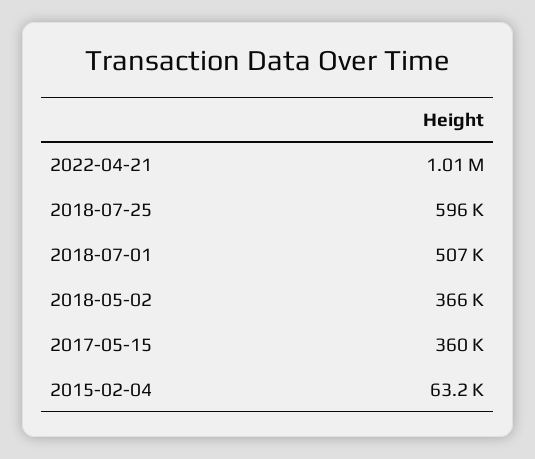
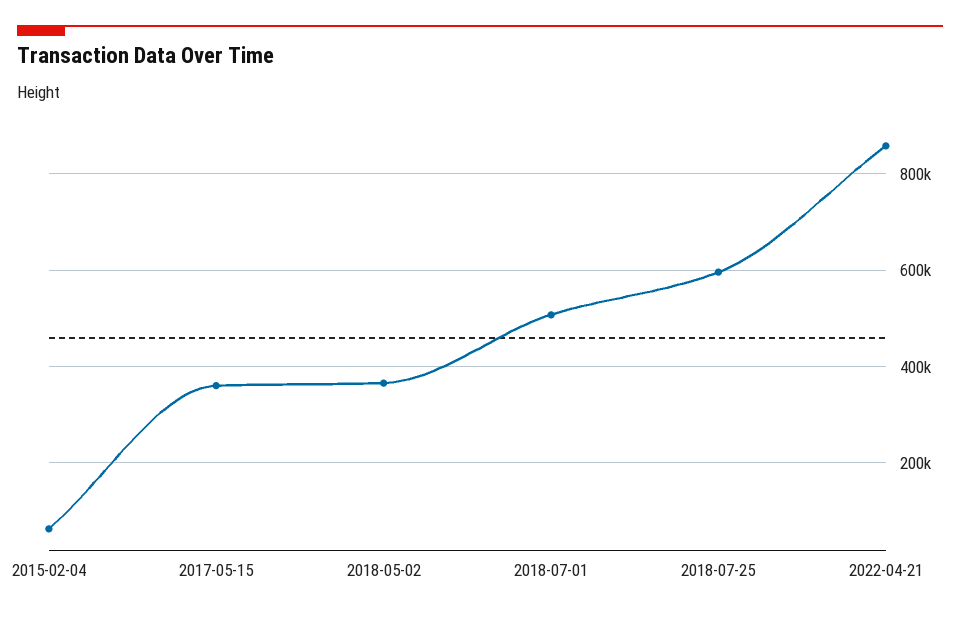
  {
-   "2022-04-21": 1010000,
+   "2022-04-21": 860000,
    "2018-07-25": 596000,
    "2018-07-01": 507000,
    "2018-05-02": 366000,
    "2017-05-15": 360000,
    "2015-02-04": 63200
  }

